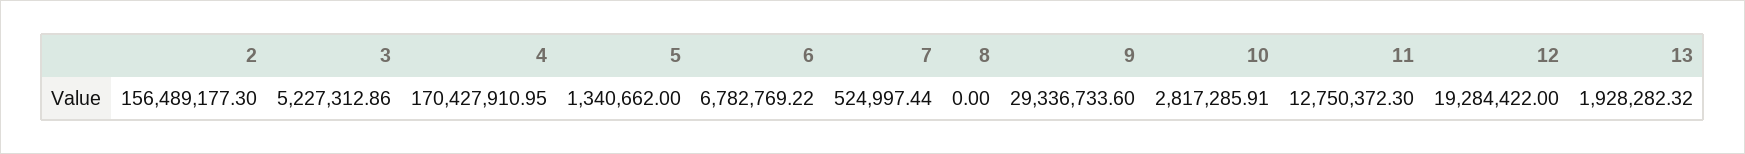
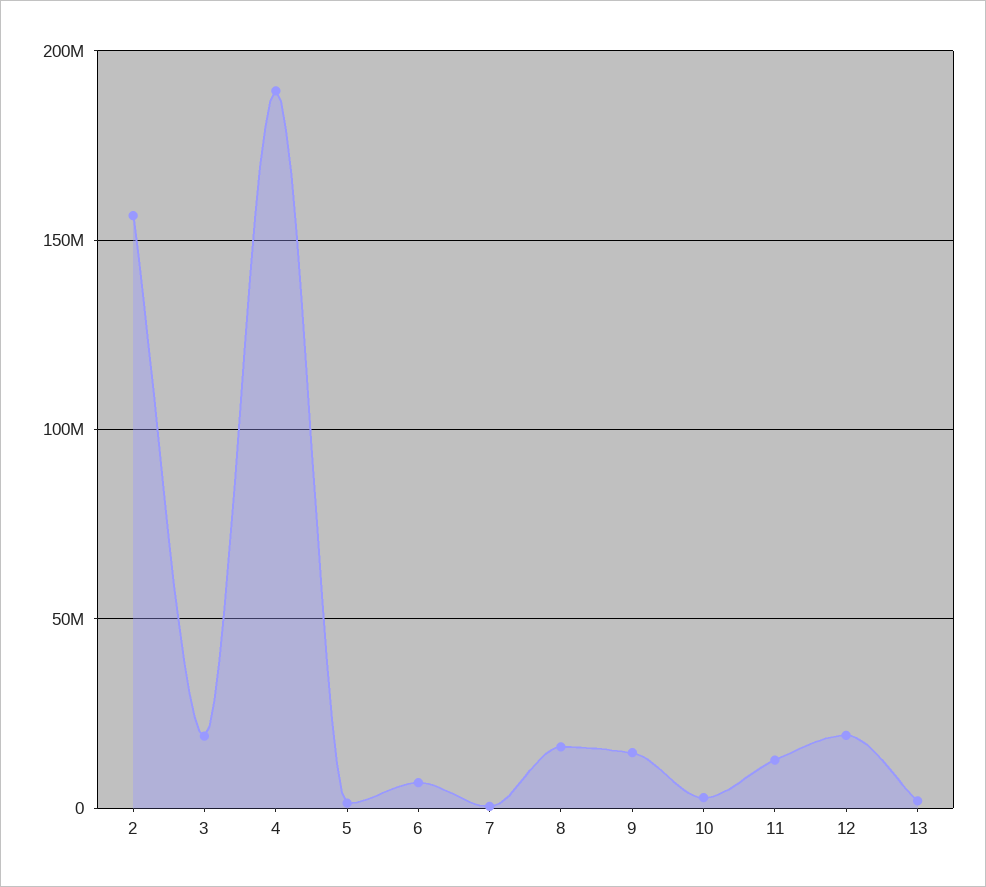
  {
    "2": 156489177.3,
-   "3": 5227312.86,
+   "3": 20000000,
-   "4": 170427910.95,
+   "4": 190000000,
    "5": 1340662,
    "6": 6782769.22,
    "7": 524997.44,
-   "8": 0,
+   "8": 15000000,
-   "9": 29336733.6,
+   "9": 15000000,
    "10": 2817285.91,
    "11": 12750372.3,
    "12": 19284422,
    "13": 1928282.32
  }

